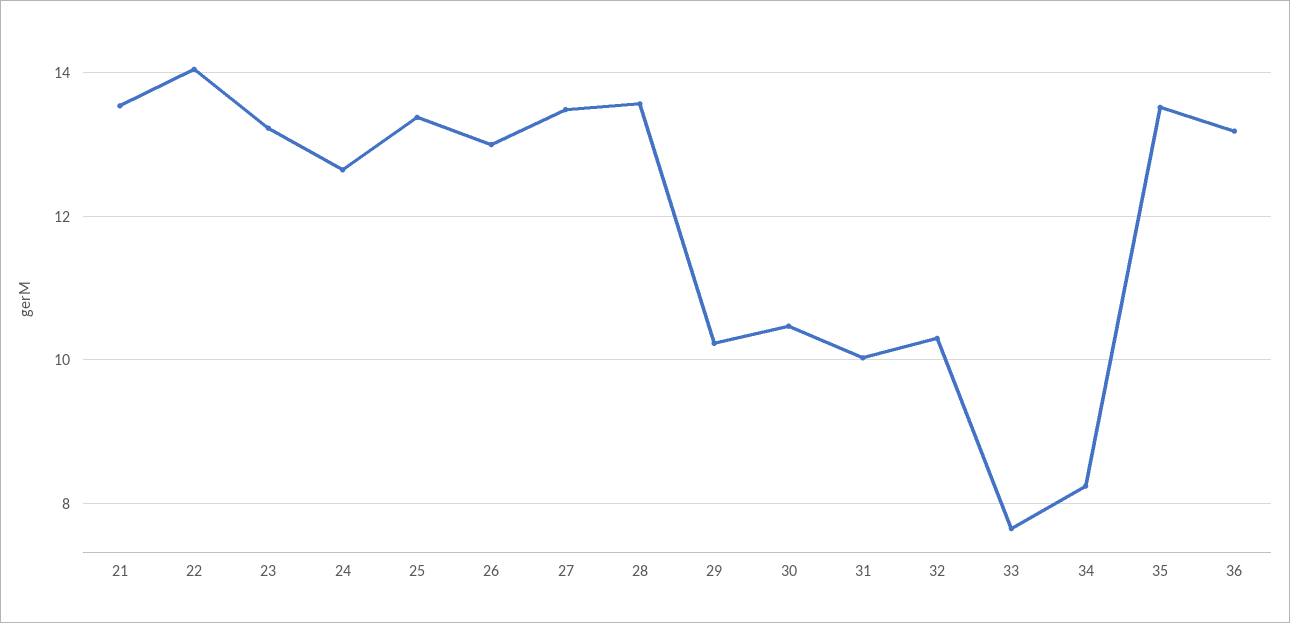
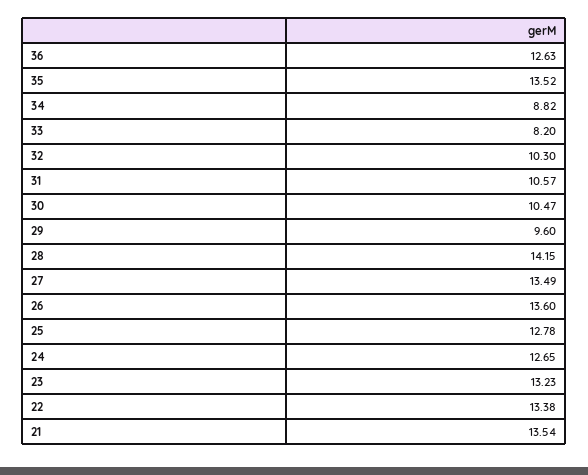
  {
    "21": 13.54,
-   "22": 14,
+   "22": 13.38,
    "23": 13.23,
    "24": 12.65,
-   "25": 13.4,
+   "25": 12.78,
-   "26": 13,
+   "26": 13.6,
    "27": 13.49,
-   "28": 13.6,
+   "28": 14.15,
-   "29": 10.2,
+   "29": 9.6,
    "30": 10.47,
-   "31": 10,
+   "31": 10.57,
    "32": 10.3,
-   "33": 7.6,
+   "33": 8.2,
-   "34": 8.2,
+   "34": 8.82,
    "35": 13.52,
-   "36": 13.2
+   "36": 12.63
  }

